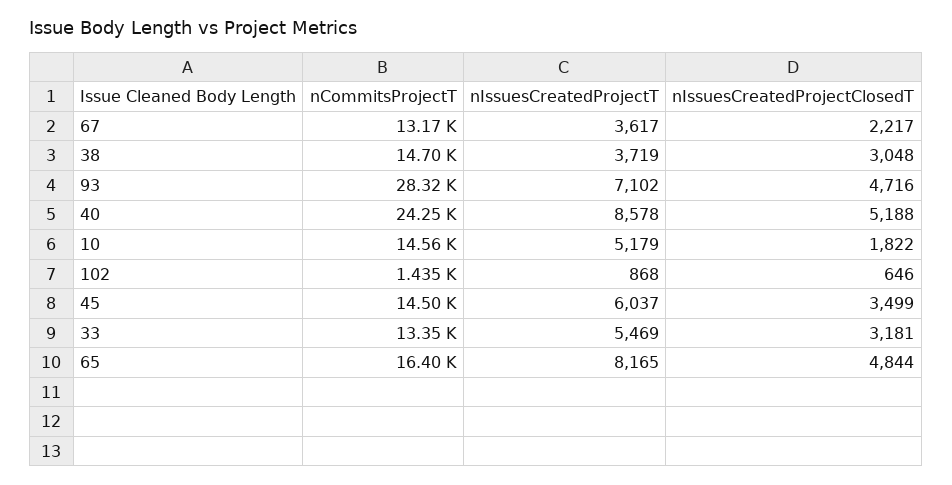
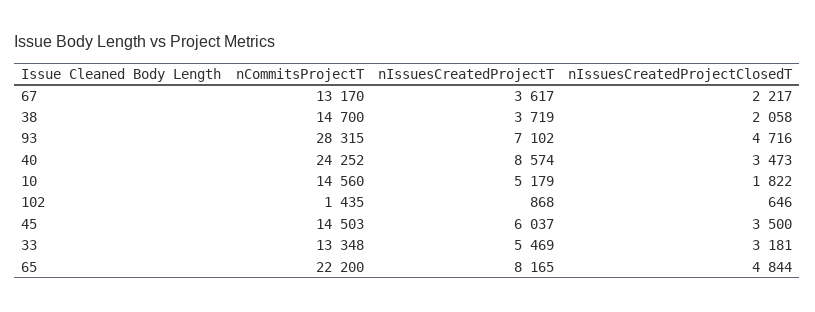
  {
    "nCommitsProjectT": {
      "67": 13170,
      "38": 14700,
      "93": 28315,
      "40": 24252,
      "10": 14560,
      "102": 1435,
      "45": 14503,
      "33": 13348,
-     "65": 16400
+     "65": 22200
    },
    "nIssuesCreatedProjectT": {
      "67": 3617,
      "38": 3719,
      "93": 7102,
-     "40": 8578,
+     "40": 8574,
      "10": 5179,
      "102": 868,
      "45": 6037,
      "33": 5469,
      "65": 8165
    },
    "nIssuesCreatedProjectClosedT": {
      "67": 2217,
-     "38": 3048,
+     "38": 2058,
      "93": 4716,
-     "40": 5188,
+     "40": 3473,
      "10": 1822,
      "102": 646,
-     "45": 3499,
+     "45": 3500,
      "33": 3181,
      "65": 4844
    }
  }

